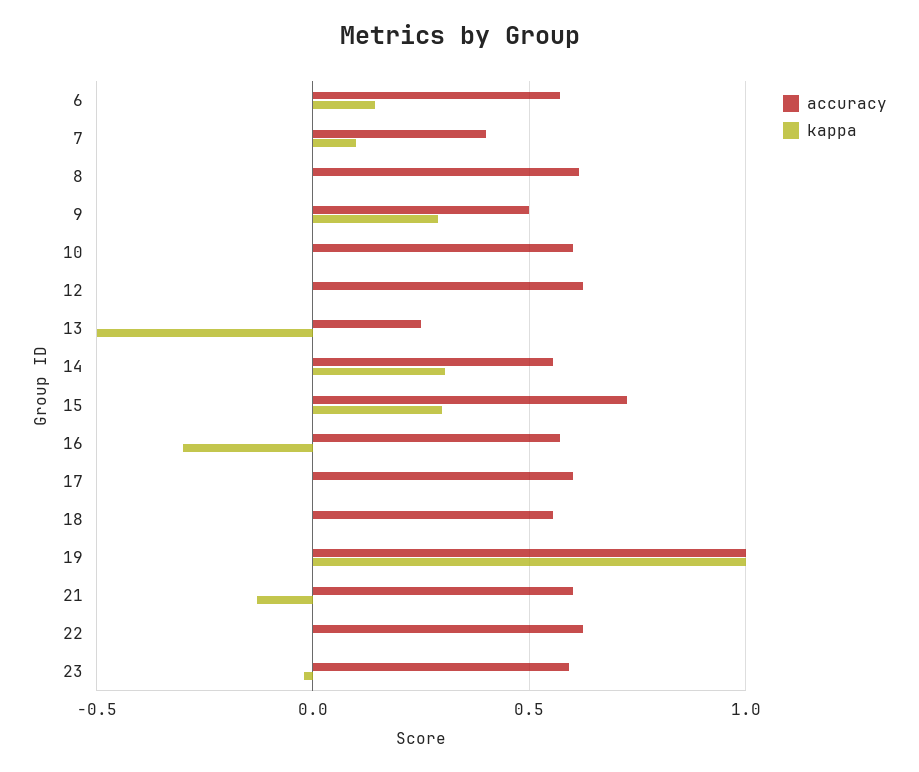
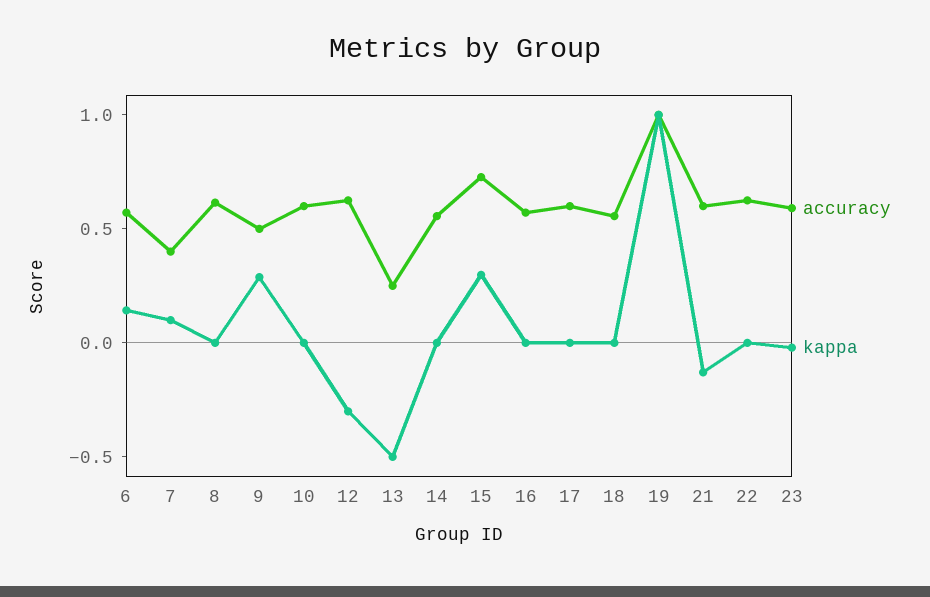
  {
    "accuracy": {
      "6": 0.55,
      "7": 0.4,
      "8": 0.6,
      "9": 0.5,
      "10": 0.6,
      "12": 0.65,
      "13": 0.25,
      "14": 0.55,
      "15": 0.75,
      "16": 0.55,
      "17": 0.6,
      "18": 0.55,
      "19": 1,
      "21": 0.6,
      "22": 0.65,
      "23": 0.6
    },
    "kappa": {
      "6": 0.15,
      "7": 0.1,
      "8": 0,
      "9": 0.3,
      "10": 0,
-     "12": 0,
+     "12": -0.3,
      "13": -0.5,
-     "14": 0.3,
+     "14": 0,
      "15": 0.3,
-     "16": -0.3,
+     "16": 0,
      "17": 0,
      "18": 0,
      "19": 1,
      "21": -0.15,
      "22": 0,
      "23": 0
    }
  }

